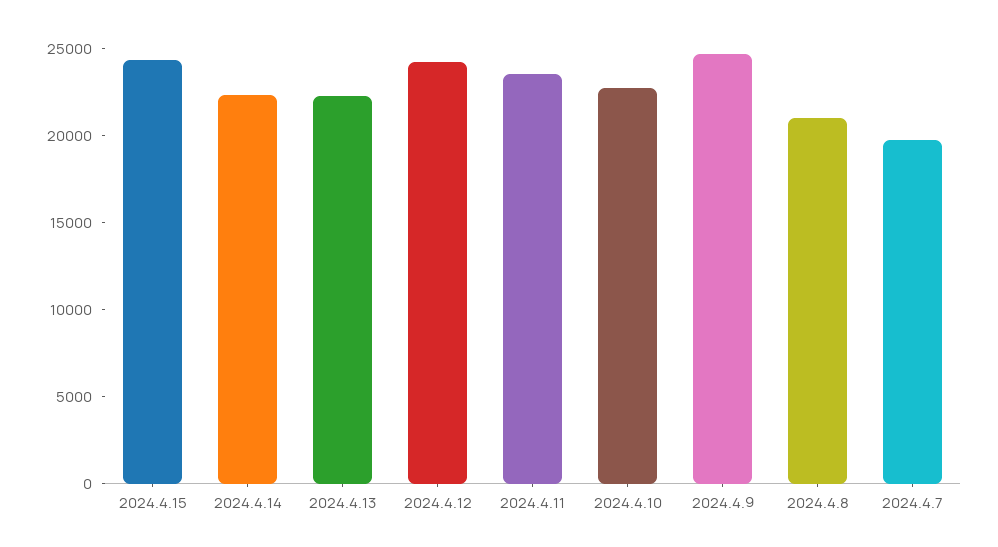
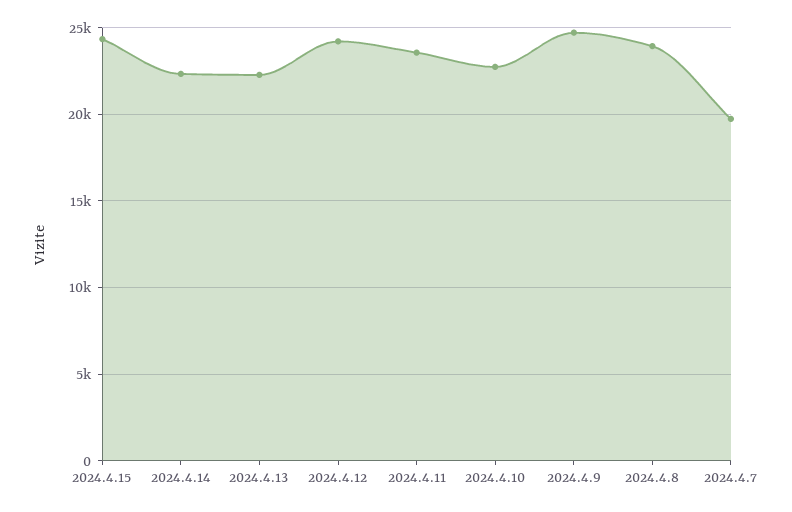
  {
    "2024.4.15": 24500,
    "2024.4.14": 22500,
    "2024.4.13": 22500,
    "2024.4.12": 24000,
    "2024.4.11": 23500,
    "2024.4.10": 22500,
    "2024.4.9": 24500,
-   "2024.4.8": 21000,
+   "2024.4.8": 24000,
    "2024.4.7": 19500
  }

